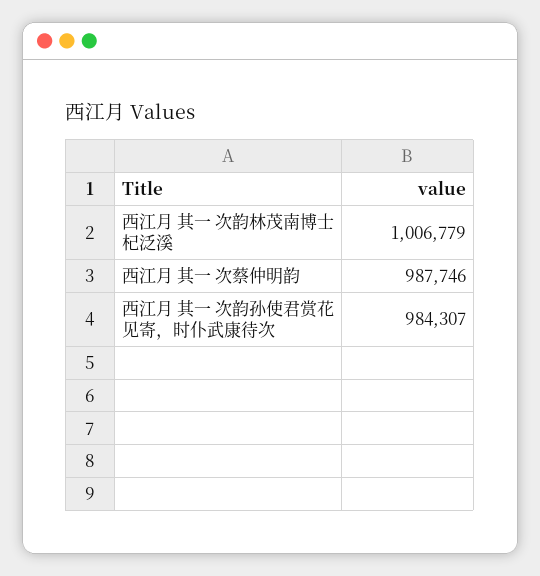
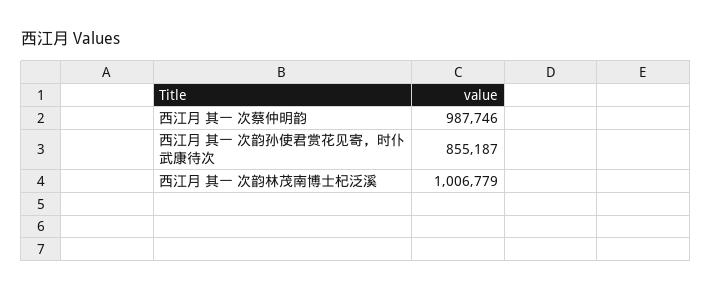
  {
    "西江月 其一 次韵林茂南博士杞泛溪": 1006779,
    "西江月 其一 次蔡仲明韵": 987746,
-   "西江月 其一 次韵孙使君赏花见寄，时仆武康待次": 984307
+   "西江月 其一 次韵孙使君赏花见寄，时仆武康待次": 855187
  }

